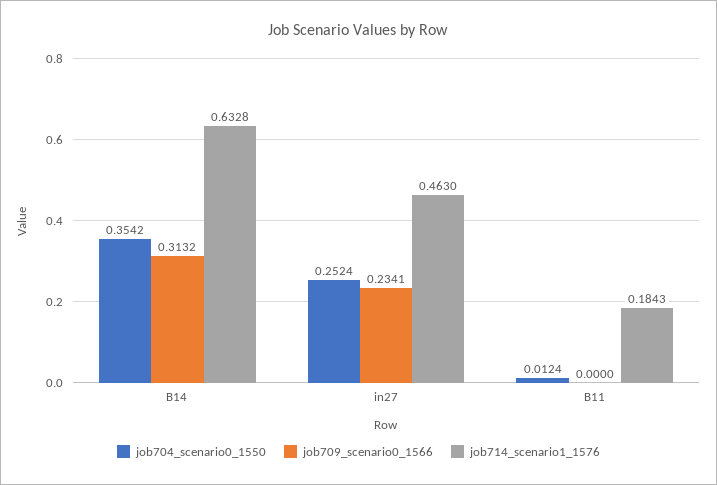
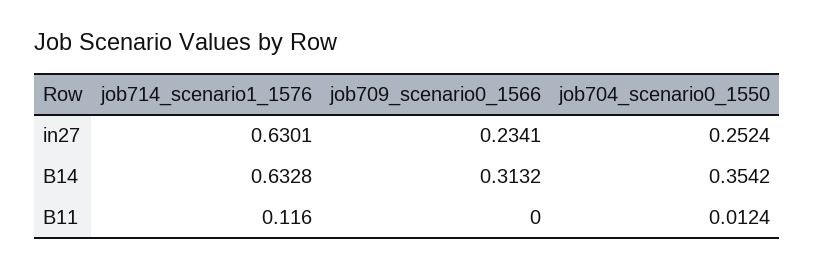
  {
    "job704_scenario0_1550": {
      "B14": 0.3542,
      "in27": 0.2524,
      "B11": 0.0124
    },
    "job709_scenario0_1566": {
      "B14": 0.3132,
      "in27": 0.2341,
      "B11": 0
    },
    "job714_scenario1_1576": {
      "B14": 0.6328,
-     "in27": 0.463,
+     "in27": 0.6301,
-     "B11": 0.1843
+     "B11": 0.116
    }
  }

